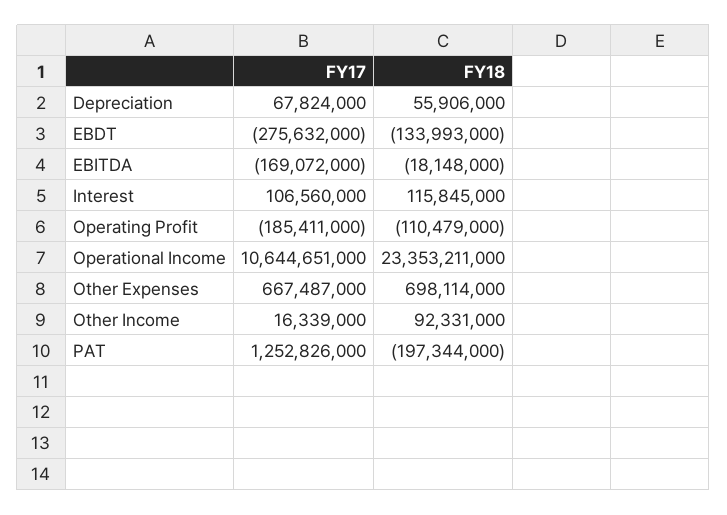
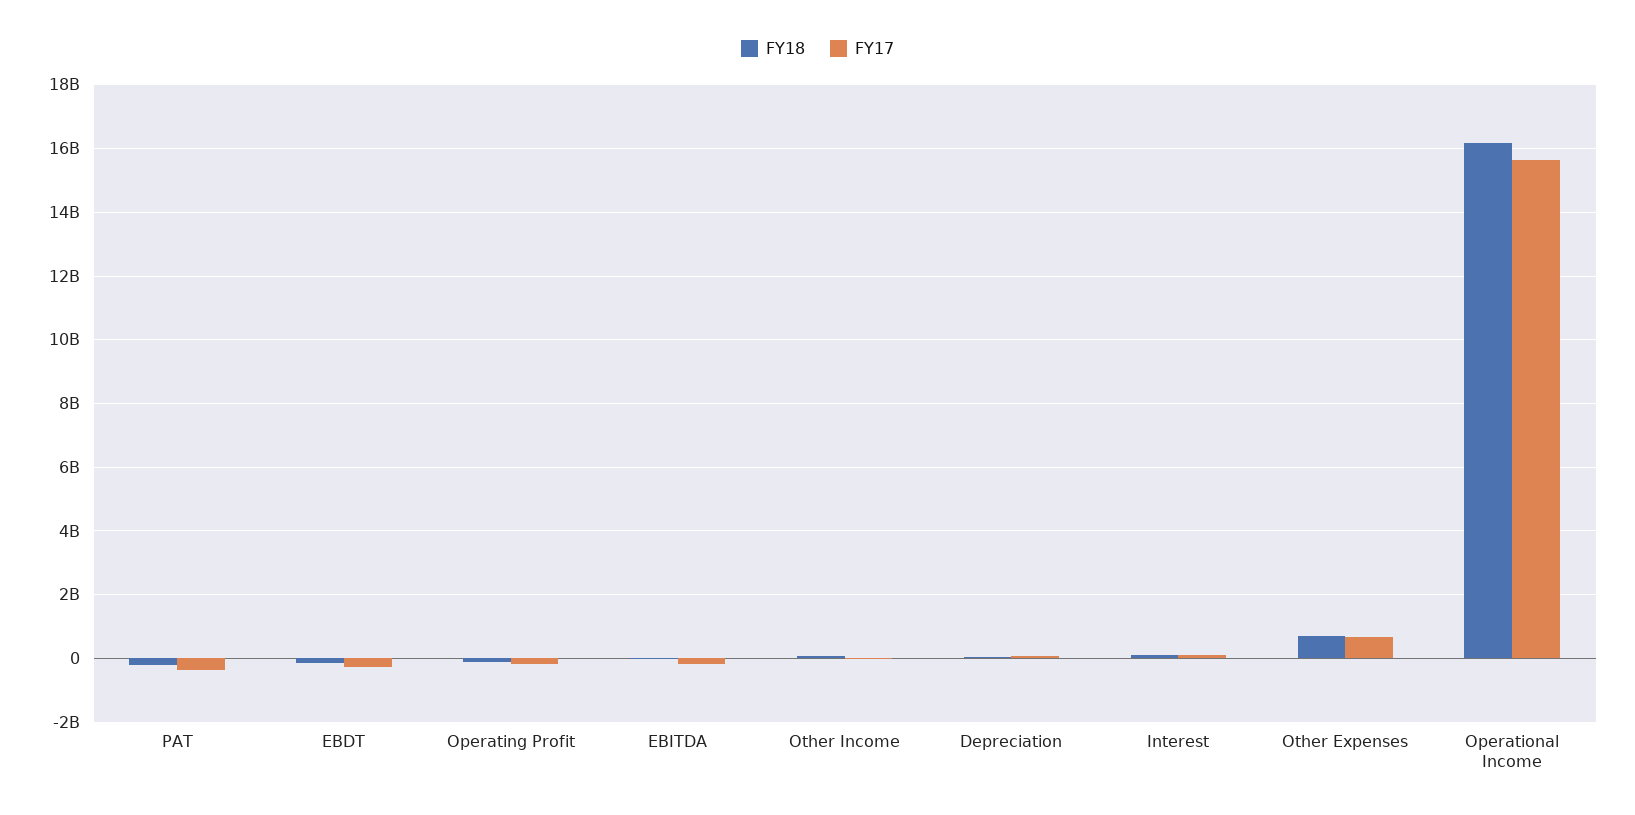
  {
    "FY17": {
      "Depreciation": 67824000,
      "EBDT": -275632000,
      "EBITDA": -169072000,
      "Interest": 106560000,
      "Operating Profit": -185411000,
-     "Operational Income": 10644651000,
+     "Operational Income": 15600000000,
      "Other Expenses": 667487000,
      "Other Income": 16339000,
-     "PAT": 1252826000
+     "PAT": -400000000
    },
    "FY18": {
      "Depreciation": 55906000,
      "EBDT": -133993000,
      "EBITDA": -18148000,
      "Interest": 115845000,
      "Operating Profit": -110479000,
-     "Operational Income": 23353211000,
+     "Operational Income": 16200000000,
      "Other Expenses": 698114000,
      "Other Income": 92331000,
      "PAT": -197344000
    }
  }

